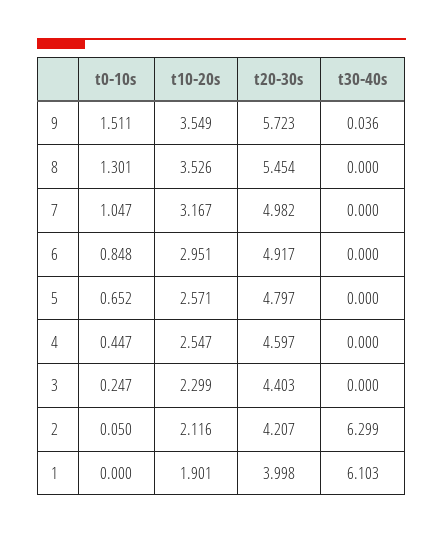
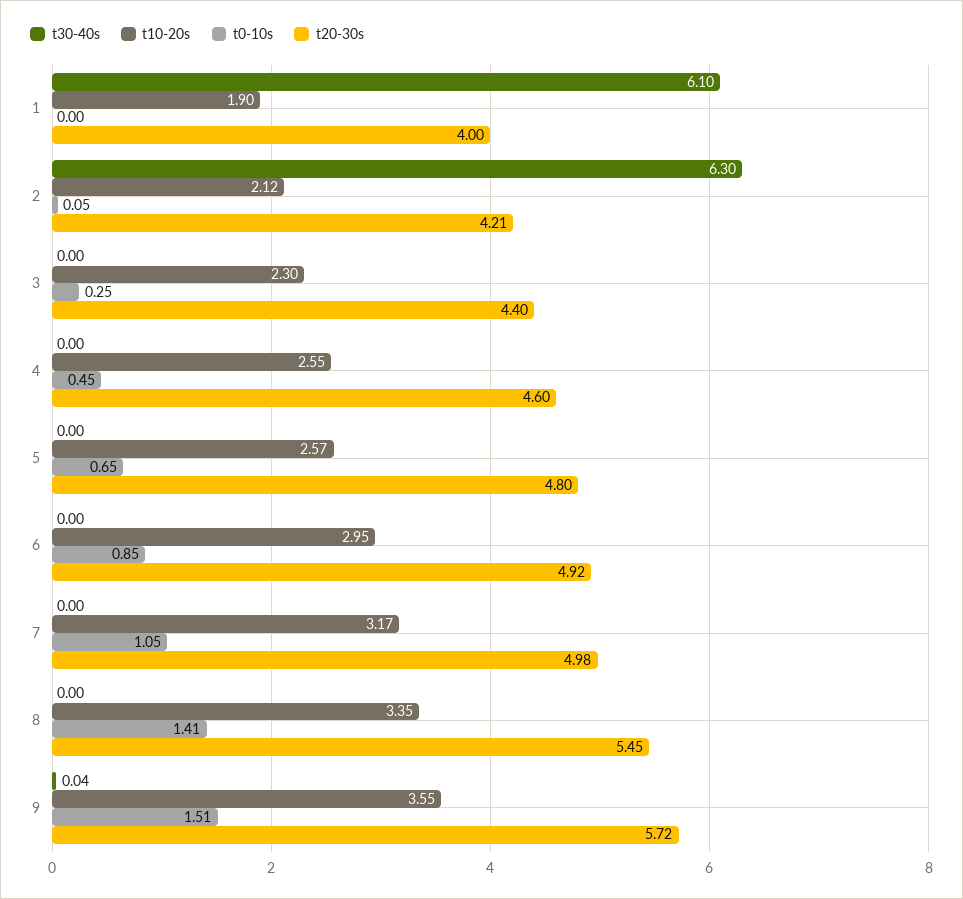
  {
    "t0-10s": {
      "9": 1.511,
-     "8": 1.301,
+     "8": 1.41,
      "7": 1.047,
      "6": 0.848,
      "5": 0.652,
      "4": 0.447,
      "3": 0.247,
      "2": 0.05,
      "1": 0
    },
    "t10-20s": {
      "9": 3.549,
-     "8": 3.526,
+     "8": 3.35,
      "7": 3.167,
      "6": 2.951,
      "5": 2.571,
      "4": 2.547,
      "3": 2.299,
      "2": 2.116,
      "1": 1.901
    },
    "t20-30s": {
      "9": 5.723,
      "8": 5.454,
      "7": 4.982,
      "6": 4.917,
      "5": 4.797,
      "4": 4.597,
      "3": 4.403,
      "2": 4.207,
      "1": 3.998
    },
    "t30-40s": {
      "9": 0.036,
      "8": 0,
      "7": 0,
      "6": 0,
      "5": 0,
      "4": 0,
      "3": 0,
      "2": 6.299,
      "1": 6.103
    }
  }

